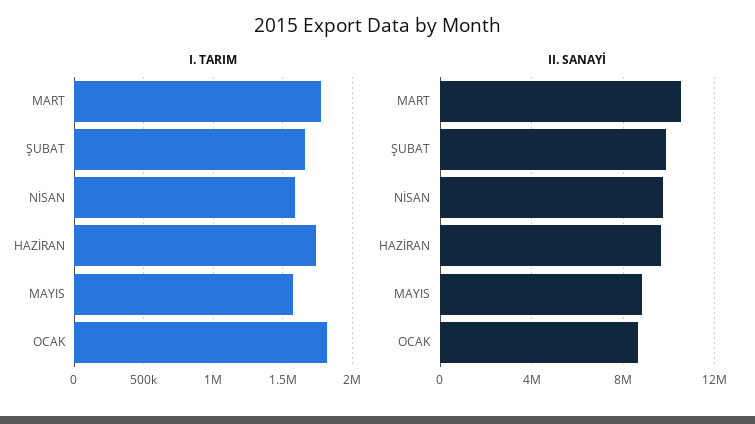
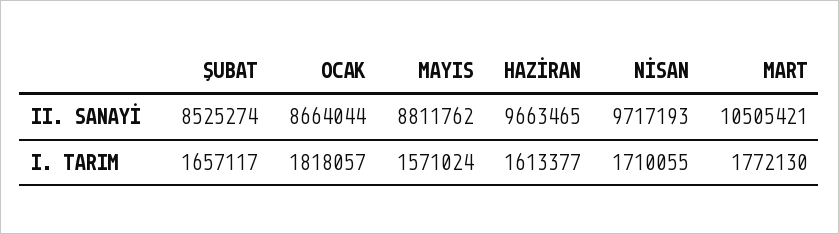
  {
    "I. TARIM": {
      "MART": 1772130,
      "ŞUBAT": 1657117,
-     "NİSAN": 1600000,
+     "NİSAN": 1710055,
-     "HAZİRAN": 1750000,
+     "HAZİRAN": 1613377,
      "MAYIS": 1571024,
      "OCAK": 1818057
    },
    "II. SANAYİ": {
      "MART": 10505421,
-     "ŞUBAT": 10000000,
+     "ŞUBAT": 8525274,
      "NİSAN": 9717193,
      "HAZİRAN": 9663465,
      "MAYIS": 8811762,
      "OCAK": 8664044
    }
  }

